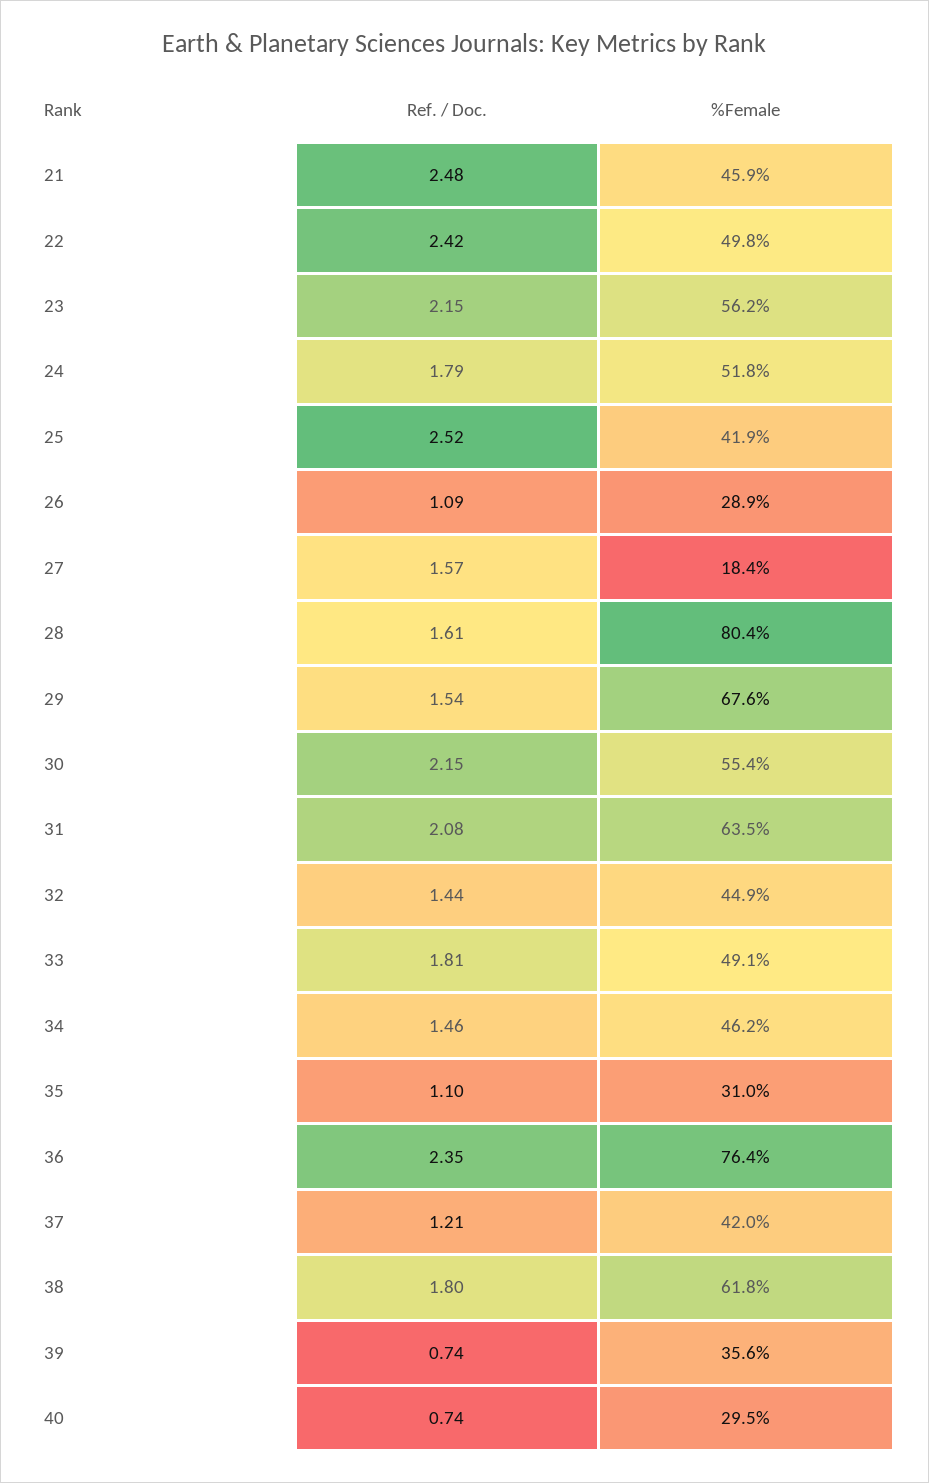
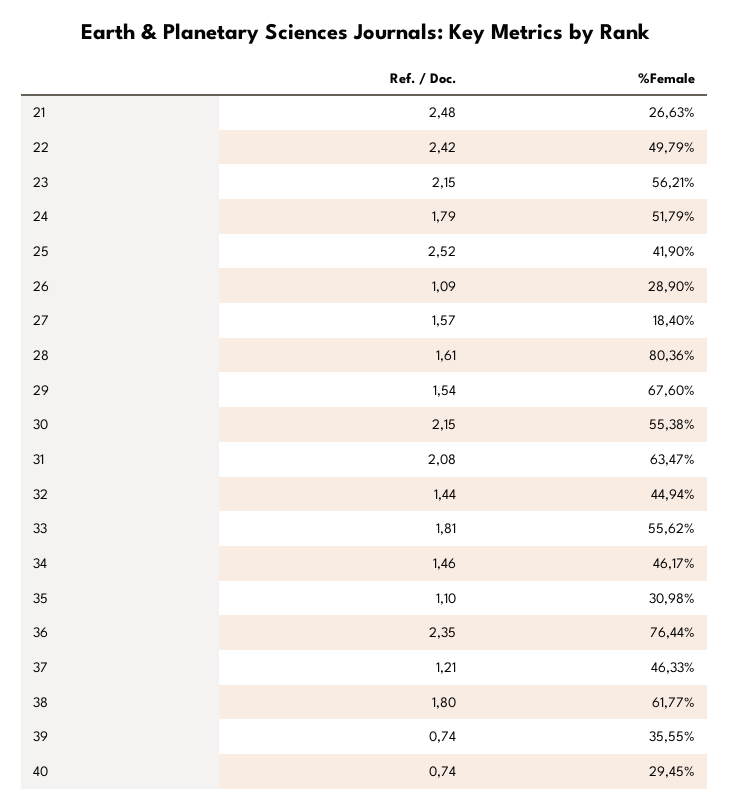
  {
    "Ref. / Doc.": {
      "21": 2.48,
      "22": 2.42,
      "23": 2.15,
      "24": 1.79,
      "25": 2.52,
      "26": 1.09,
      "27": 1.57,
      "28": 1.61,
      "29": 1.54,
      "30": 2.15,
      "31": 2.08,
      "32": 1.44,
      "33": 1.81,
      "34": 1.46,
      "35": 1.1,
      "36": 2.35,
      "37": 1.21,
      "38": 1.8,
      "39": 0.74,
      "40": 0.74
    },
    "%Female": {
-     "21": 45.9,
+     "21": 26.63,
      "22": 49.79,
      "23": 56.21,
      "24": 51.79,
      "25": 41.9,
      "26": 28.9,
      "27": 18.4,
      "28": 80.36,
      "29": 67.6,
      "30": 55.38,
      "31": 63.47,
      "32": 44.94,
-     "33": 49.1,
+     "33": 55.62,
      "34": 46.17,
      "35": 30.98,
      "36": 76.44,
-     "37": 42,
+     "37": 46.33,
      "38": 61.77,
      "39": 35.55,
      "40": 29.45
    }
  }

